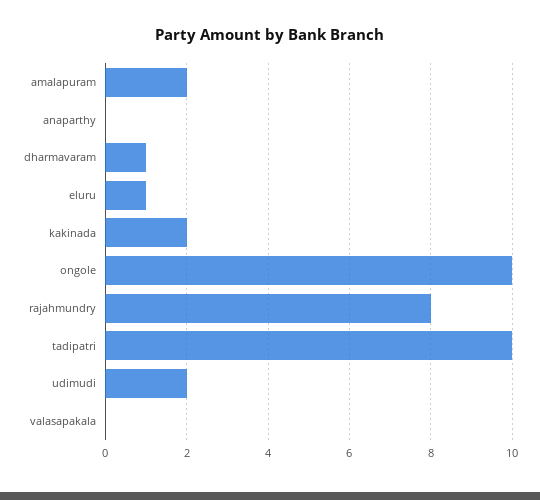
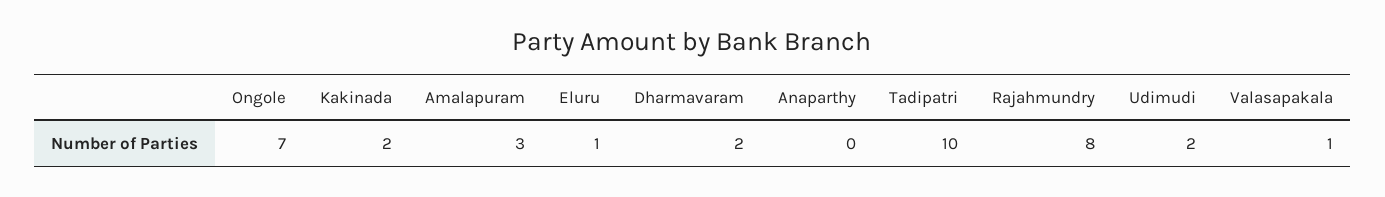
  {
-   "amalapuram": 2,
+   "amalapuram": 3,
    "anaparthy": 0,
-   "dharmavaram": 1,
+   "dharmavaram": 2,
    "eluru": 1,
    "kakinada": 2,
-   "ongole": 10,
+   "ongole": 7,
    "rajahmundry": 8,
    "tadipatri": 10,
    "udimudi": 2,
-   "valasapakala": 0
+   "valasapakala": 1
  }

